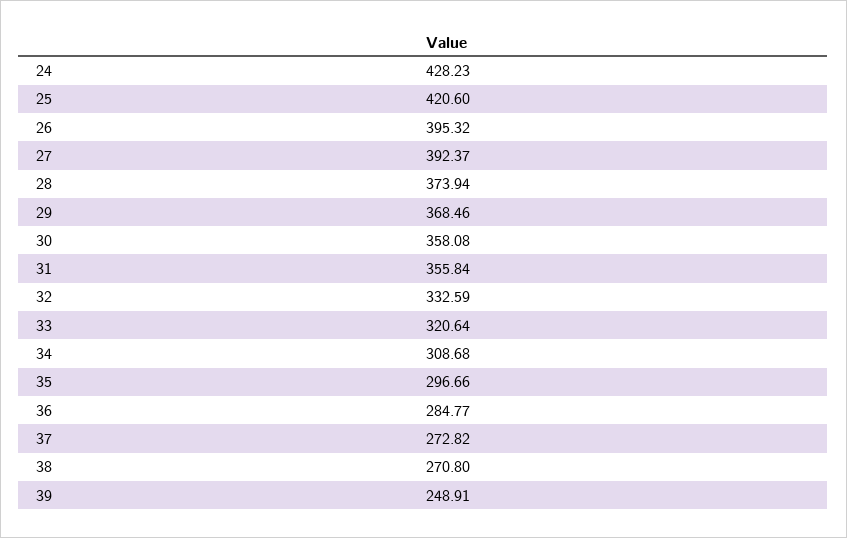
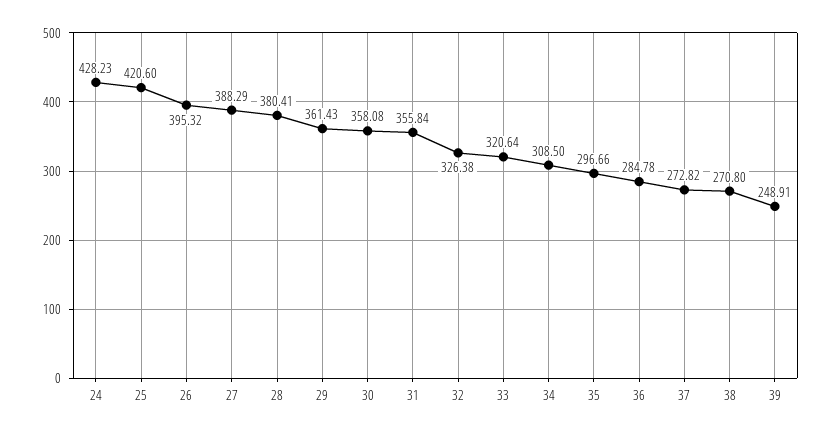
  {
    "24": 428.23,
    "25": 420.6,
    "26": 395.32,
-   "27": 392.37,
+   "27": 388.29,
-   "28": 373.94,
+   "28": 380.41,
-   "29": 368.46,
+   "29": 361.43,
    "30": 358.08,
    "31": 355.84,
-   "32": 332.59,
+   "32": 326.38,
    "33": 320.64,
-   "34": 308.68,
+   "34": 308.5,
    "35": 296.66,
-   "36": 284.77,
+   "36": 284.78,
    "37": 272.82,
    "38": 270.8,
    "39": 248.91
  }

